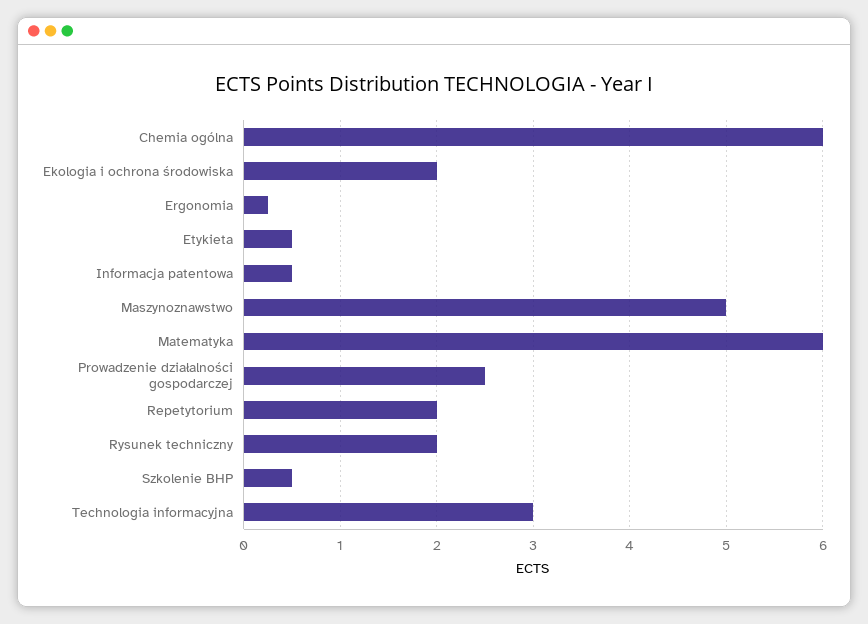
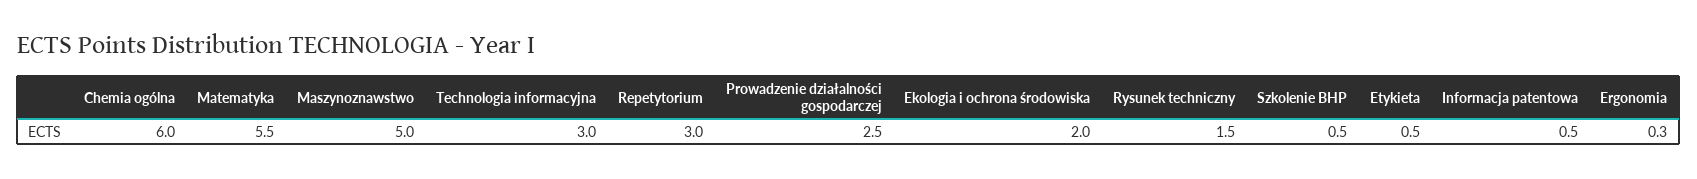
  {
    "Chemia ogólna": 6,
    "Ekologia i ochrona środowiska": 2,
    "Ergonomia": 0.3,
    "Etykieta": 0.5,
    "Informacja patentowa": 0.5,
    "Maszynoznawstwo": 5,
-   "Matematyka": 6,
+   "Matematyka": 5.5,
    "Prowadzenie działalności gospodarczej": 2.5,
-   "Repetytorium": 2,
+   "Repetytorium": 3,
-   "Rysunek techniczny": 2,
+   "Rysunek techniczny": 1.5,
    "Szkolenie BHP": 0.5,
    "Technologia informacyjna": 3
  }

